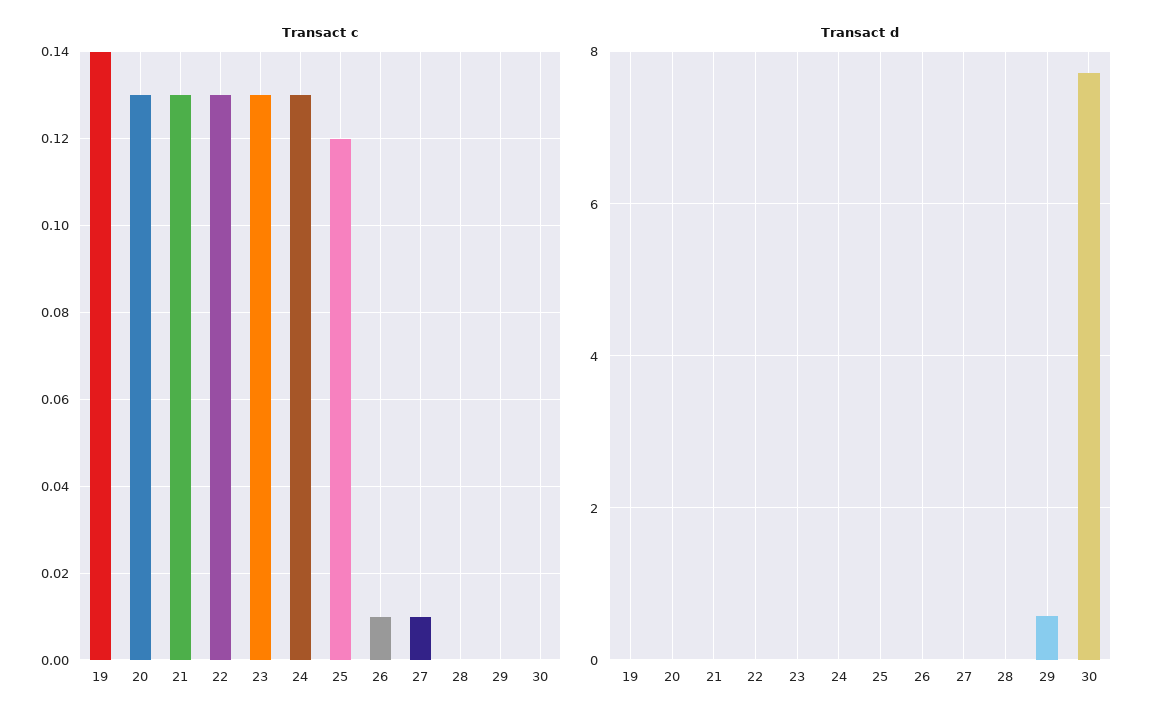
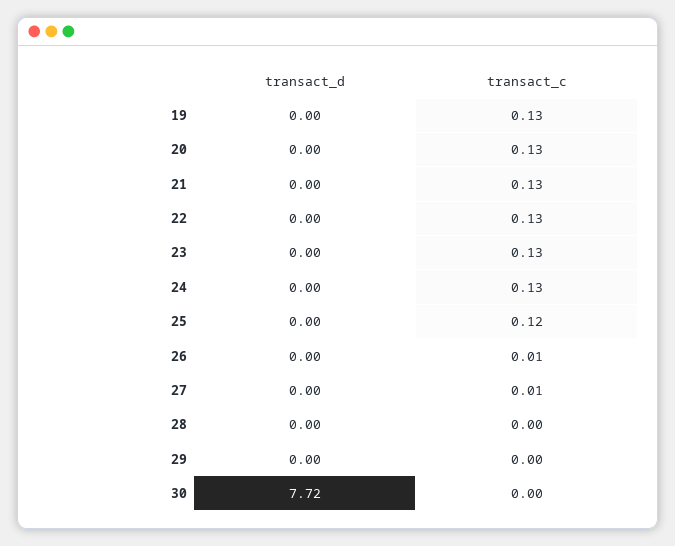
  {
    "Transact c": {
-     "19": 0.14,
+     "19": 0.13,
      "20": 0.13,
      "21": 0.13,
      "22": 0.13,
      "23": 0.13,
      "24": 0.13,
      "25": 0.12,
      "26": 0.01,
      "27": 0.01,
      "28": 0,
      "29": 0,
      "30": 0
    },
    "Transact d": {
      "19": 0,
      "20": 0,
      "21": 0,
      "22": 0,
      "23": 0,
      "24": 0,
      "25": 0,
      "26": 0,
      "27": 0,
      "28": 0,
-     "29": 0.6,
+     "29": 0,
      "30": 7.72
    }
  }

